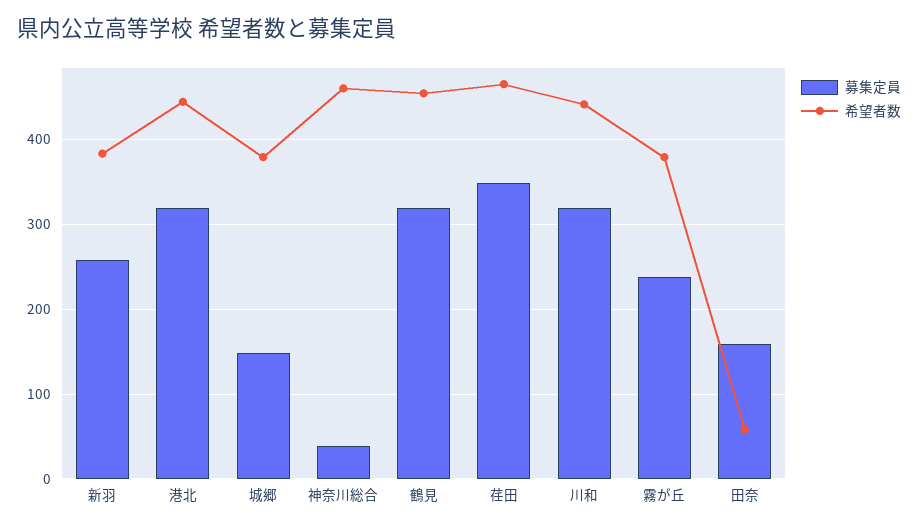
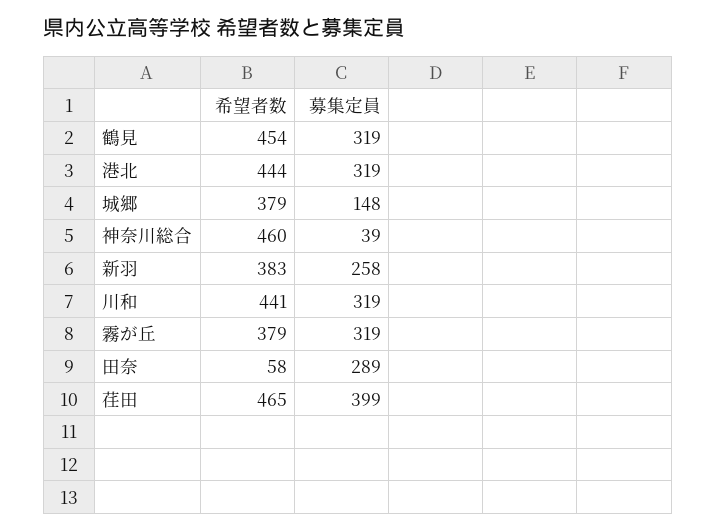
  {
    "募集定員": {
      "新羽": 258,
      "港北": 319,
      "城郷": 148,
      "神奈川総合": 39,
      "鶴見": 319,
-     "荏田": 350,
+     "荏田": 399,
      "川和": 319,
-     "霧が丘": 240,
+     "霧が丘": 319,
-     "田奈": 160
+     "田奈": 289
    },
    "希望者数": {
      "新羽": 383,
      "港北": 444,
      "城郷": 379,
      "神奈川総合": 460,
      "鶴見": 454,
      "荏田": 465,
      "川和": 441,
      "霧が丘": 379,
      "田奈": 58
    }
  }

